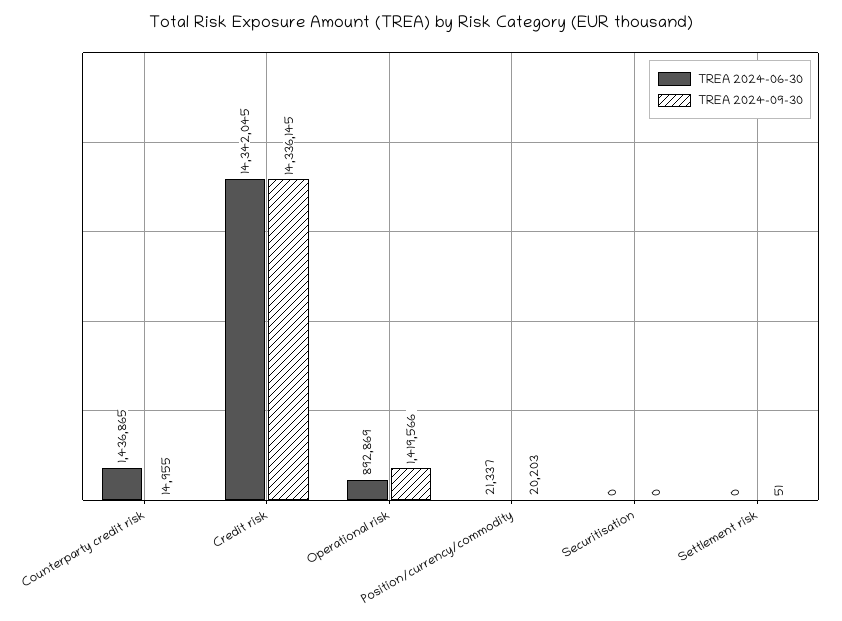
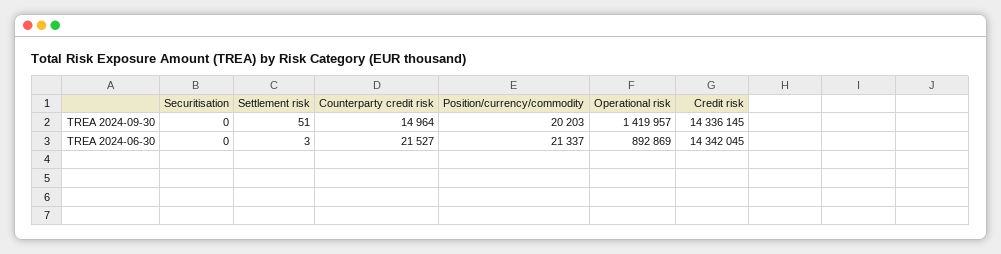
  {
    "TREA 2024-06-30": {
-     "Counterparty credit risk": 1436865,
+     "Counterparty credit risk": 21527,
      "Credit risk": 14342045,
      "Operational risk": 892869,
      "Position/currency/commodity": 21337,
      "Securitisation": 0,
-     "Settlement risk": 0
+     "Settlement risk": 3
    },
    "TREA 2024-09-30": {
-     "Counterparty credit risk": 14955,
+     "Counterparty credit risk": 14964,
      "Credit risk": 14336145,
-     "Operational risk": 1419566,
+     "Operational risk": 1419957,
      "Position/currency/commodity": 20203,
      "Securitisation": 0,
      "Settlement risk": 51
    }
  }

